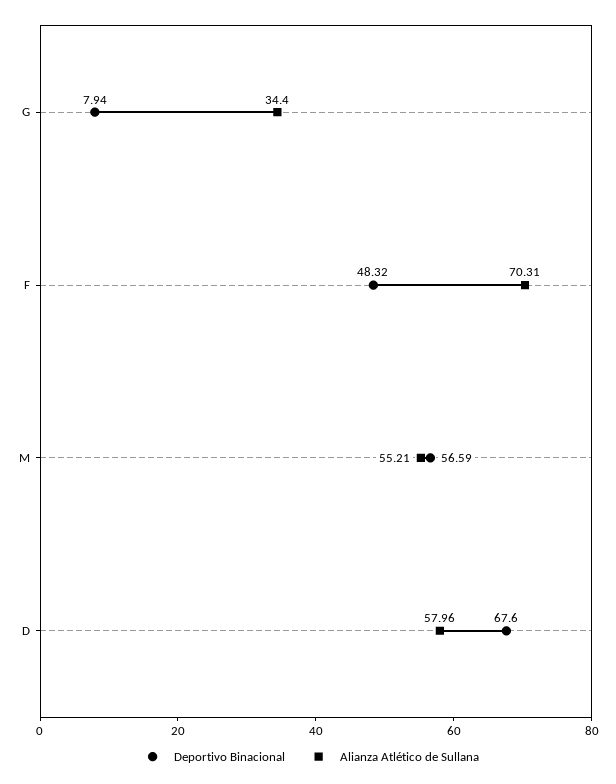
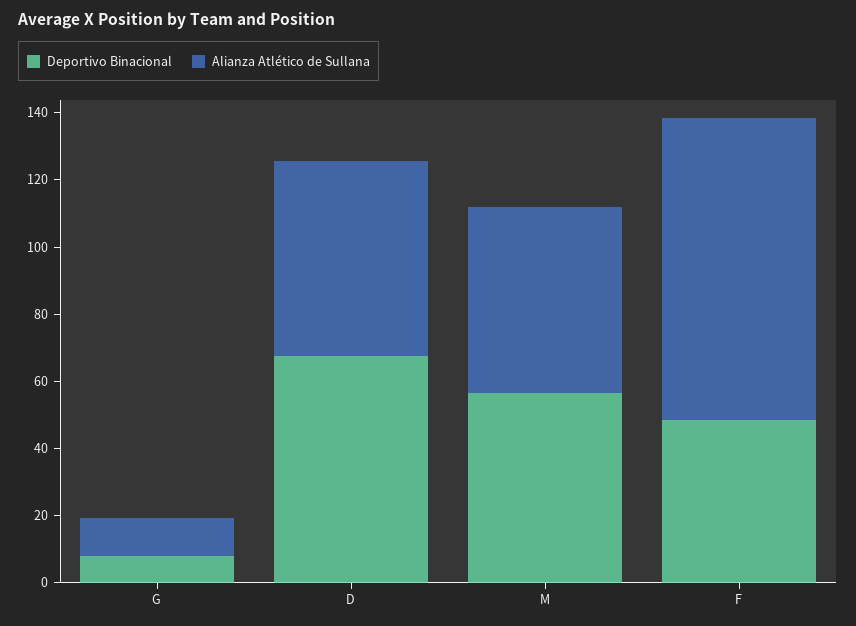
  {
    "Deportivo Binacional": {
      "G": 7.94,
      "F": 48.32,
      "M": 56.59,
      "D": 67.6
    },
    "Alianza Atlético de Sullana": {
-     "G": 34.4,
+     "G": 10,
-     "F": 70.31,
+     "F": 90,
      "M": 55.21,
      "D": 57.96
    }
  }

